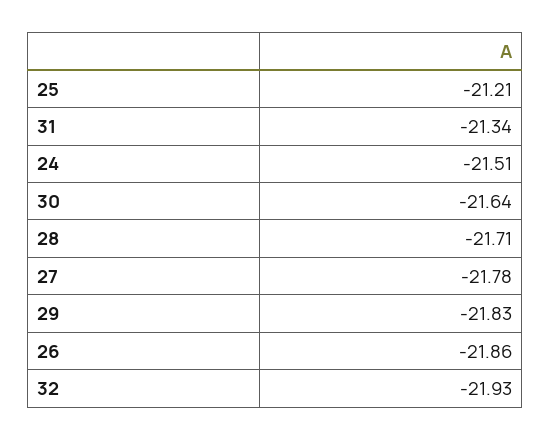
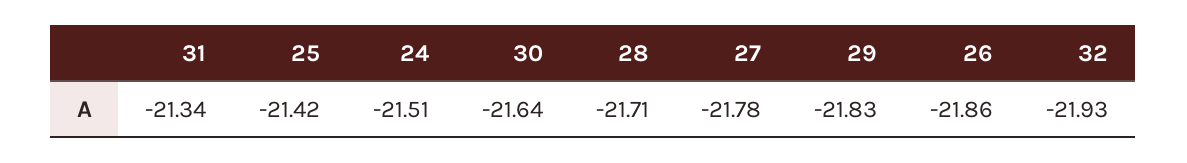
  {
-   "25": -21.21,
+   "25": -21.42,
    "31": -21.34,
    "24": -21.51,
    "30": -21.64,
    "28": -21.71,
    "27": -21.78,
    "29": -21.83,
    "26": -21.86,
    "32": -21.93
  }

